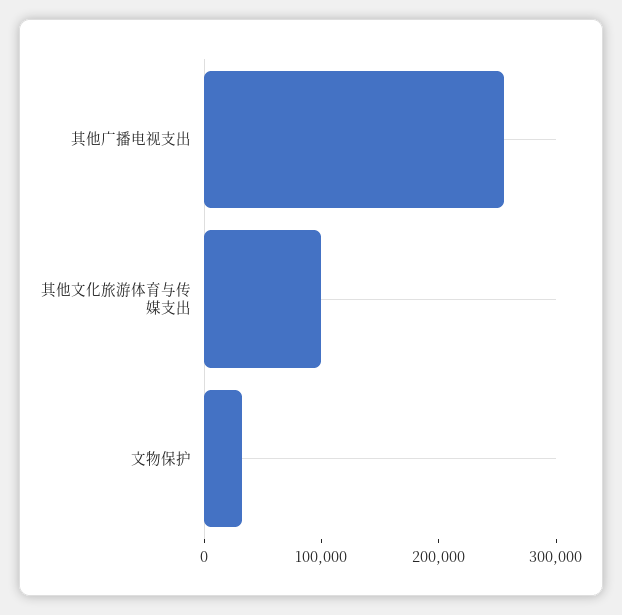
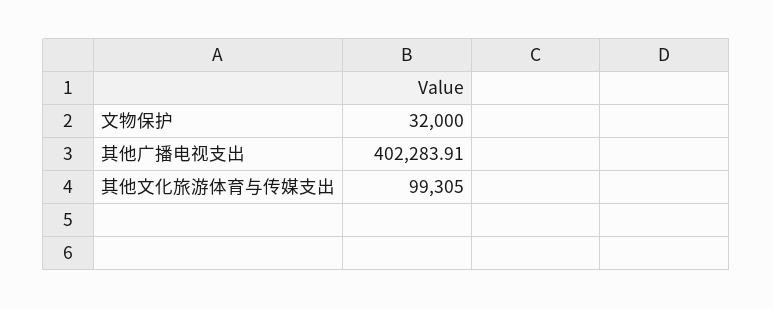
  {
-   "其他广播电视支出": 260000,
+   "其他广播电视支出": 402283.91,
    "其他文化旅游体育与传媒支出": 99305,
    "文物保护": 32000
  }

